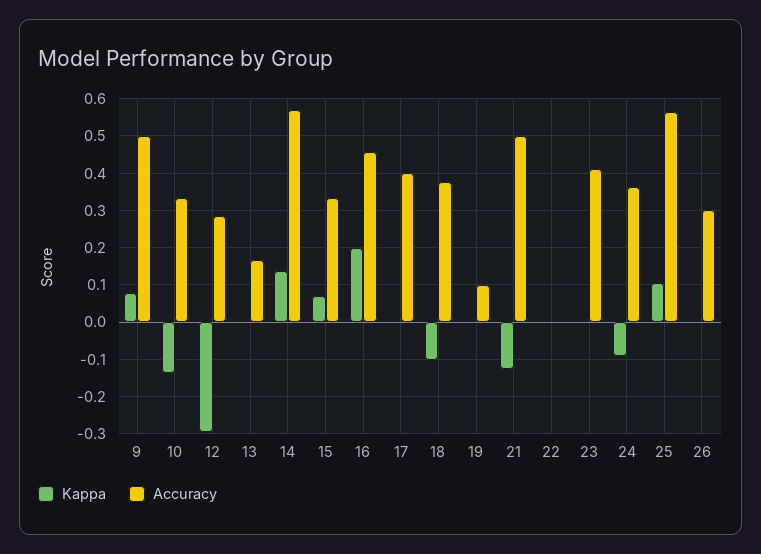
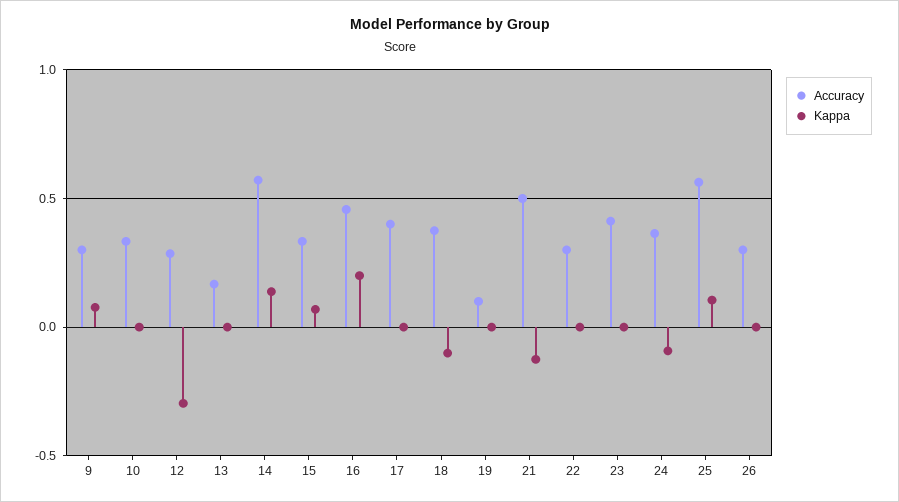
  {
    "Kappa": {
      "9": 0.08,
-     "10": -0.14,
+     "10": 0,
      "12": -0.3,
      "13": 0,
      "14": 0.14,
      "15": 0.06,
      "16": 0.2,
      "17": 0,
      "18": -0.1,
      "19": 0,
      "21": -0.12,
      "22": 0,
      "23": 0,
      "24": -0.1,
      "25": 0.1,
      "26": 0
    },
    "Accuracy": {
-     "9": 0.5,
+     "9": 0.3,
      "10": 0.34,
      "12": 0.28,
      "13": 0.16,
      "14": 0.58,
      "15": 0.34,
      "16": 0.46,
      "17": 0.4,
      "18": 0.38,
      "19": 0.1,
      "21": 0.5,
-     "22": 0,
+     "22": 0.3,
      "23": 0.42,
      "24": 0.36,
      "25": 0.56,
      "26": 0.3
    }
  }

